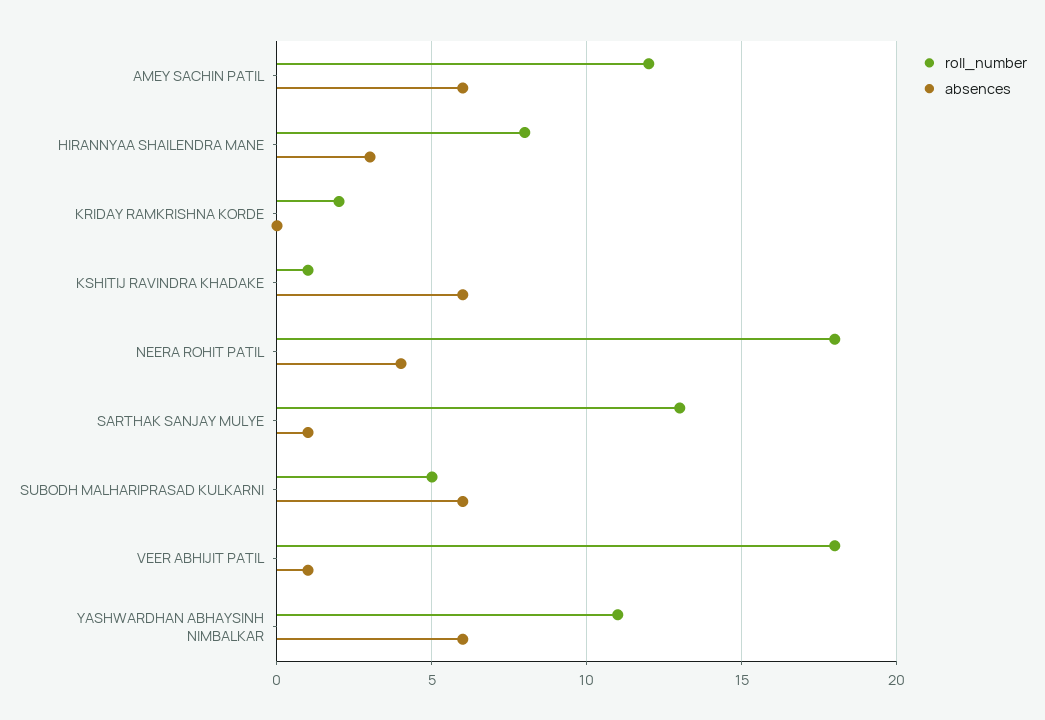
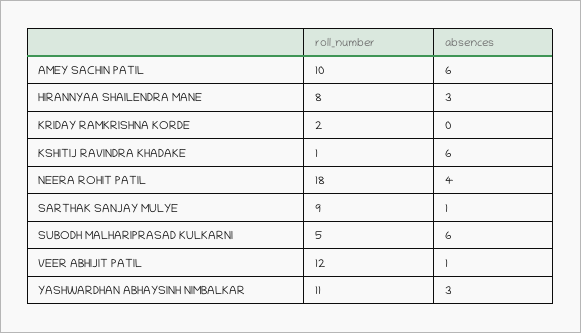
  {
    "roll_number": {
-     "AMEY SACHIN PATIL": 12,
+     "AMEY SACHIN PATIL": 10,
      "HIRANNYAA SHAILENDRA MANE": 8,
      "KRIDAY RAMKRISHNA KORDE": 2,
      "KSHITIJ RAVINDRA KHADAKE": 1,
      "NEERA ROHIT PATIL": 18,
-     "SARTHAK SANJAY MULYE": 13,
+     "SARTHAK SANJAY MULYE": 9,
      "SUBODH MALHARIPRASAD KULKARNI": 5,
-     "VEER ABHIJIT PATIL": 18,
+     "VEER ABHIJIT PATIL": 12,
      "YASHWARDHAN ABHAYSINH NIMBALKAR": 11
    },
    "absences": {
      "AMEY SACHIN PATIL": 6,
      "HIRANNYAA SHAILENDRA MANE": 3,
      "KRIDAY RAMKRISHNA KORDE": 0,
      "KSHITIJ RAVINDRA KHADAKE": 6,
      "NEERA ROHIT PATIL": 4,
      "SARTHAK SANJAY MULYE": 1,
      "SUBODH MALHARIPRASAD KULKARNI": 6,
      "VEER ABHIJIT PATIL": 1,
-     "YASHWARDHAN ABHAYSINH NIMBALKAR": 6
+     "YASHWARDHAN ABHAYSINH NIMBALKAR": 3
    }
  }

